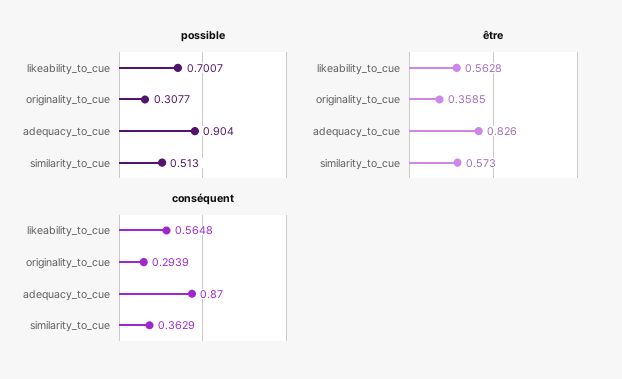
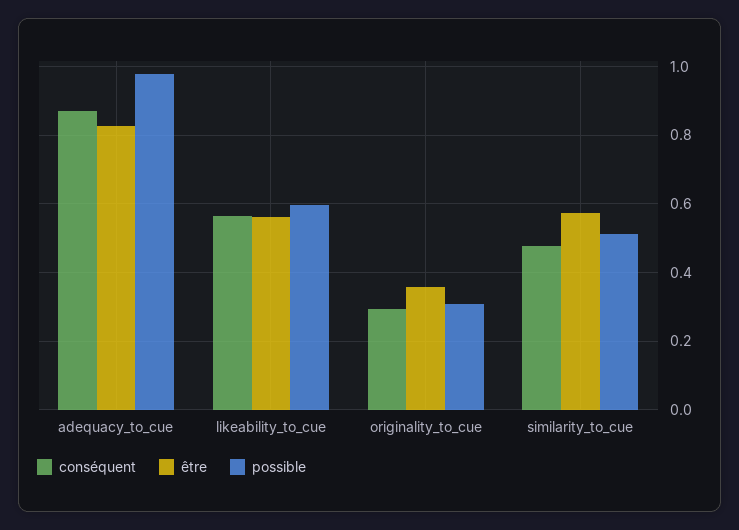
  {
    "possible": {
-     "likeability_to_cue": 0.7007,
+     "likeability_to_cue": 0.6,
      "originality_to_cue": 0.3077,
-     "adequacy_to_cue": 0.904,
+     "adequacy_to_cue": 0.98,
      "similarity_to_cue": 0.513
    },
    "être": {
      "likeability_to_cue": 0.5628,
      "originality_to_cue": 0.3585,
      "adequacy_to_cue": 0.826,
      "similarity_to_cue": 0.573
    },
    "conséquent": {
      "likeability_to_cue": 0.5648,
      "originality_to_cue": 0.2939,
      "adequacy_to_cue": 0.87,
-     "similarity_to_cue": 0.3629
+     "similarity_to_cue": 0.48
    }
  }

